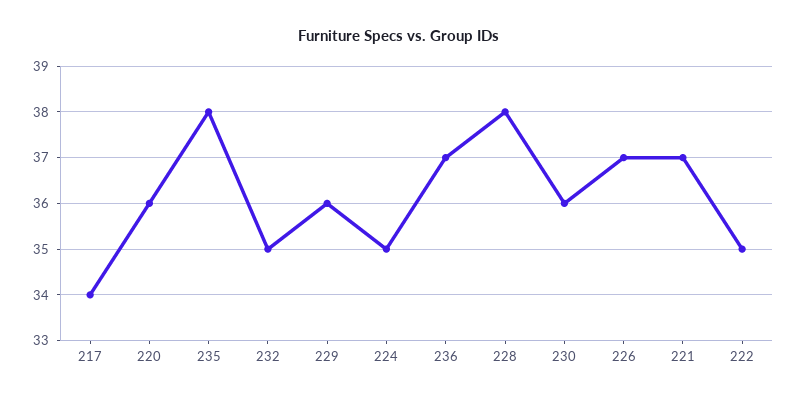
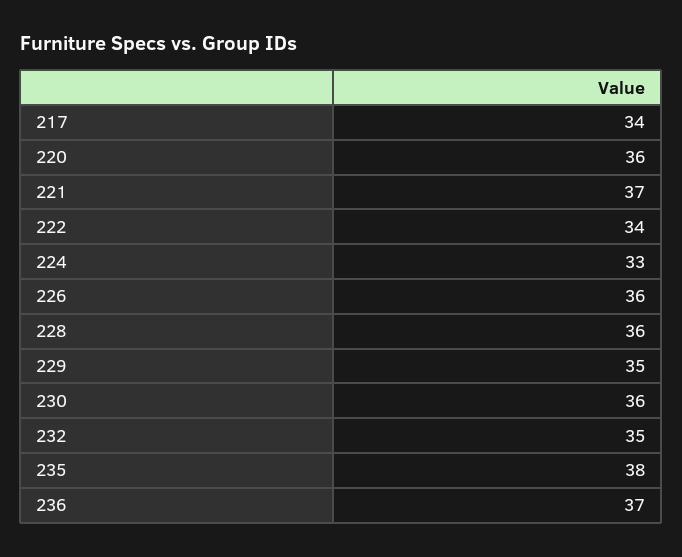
  {
    "217": 34,
    "220": 36,
    "235": 38,
    "232": 35,
-   "229": 36,
+   "229": 35,
-   "224": 35,
+   "224": 33,
    "236": 37,
-   "228": 38,
+   "228": 36,
    "230": 36,
-   "226": 37,
+   "226": 36,
    "221": 37,
-   "222": 35
+   "222": 34
  }

